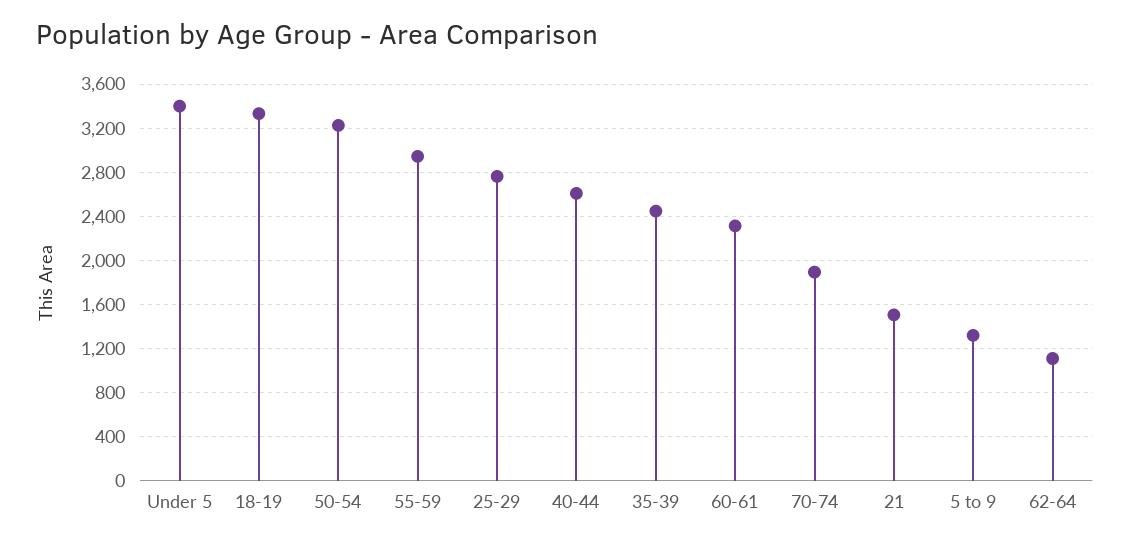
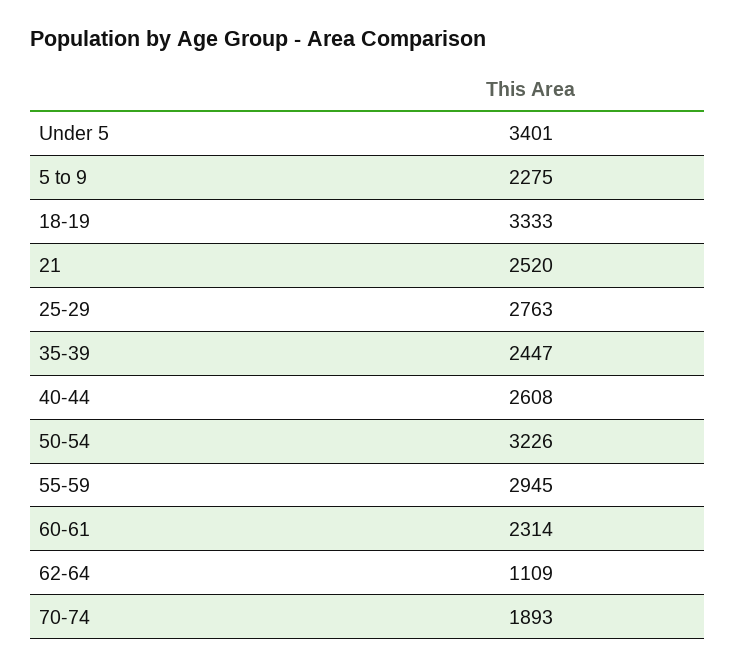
  {
    "Under 5": 3401,
    "18-19": 3333,
    "50-54": 3226,
    "55-59": 2945,
    "25-29": 2763,
    "40-44": 2608,
    "35-39": 2447,
    "60-61": 2314,
    "70-74": 1893,
-   "21": 1500,
+   "21": 2520,
-   "5 to 9": 1300,
+   "5 to 9": 2275,
    "62-64": 1109
  }

